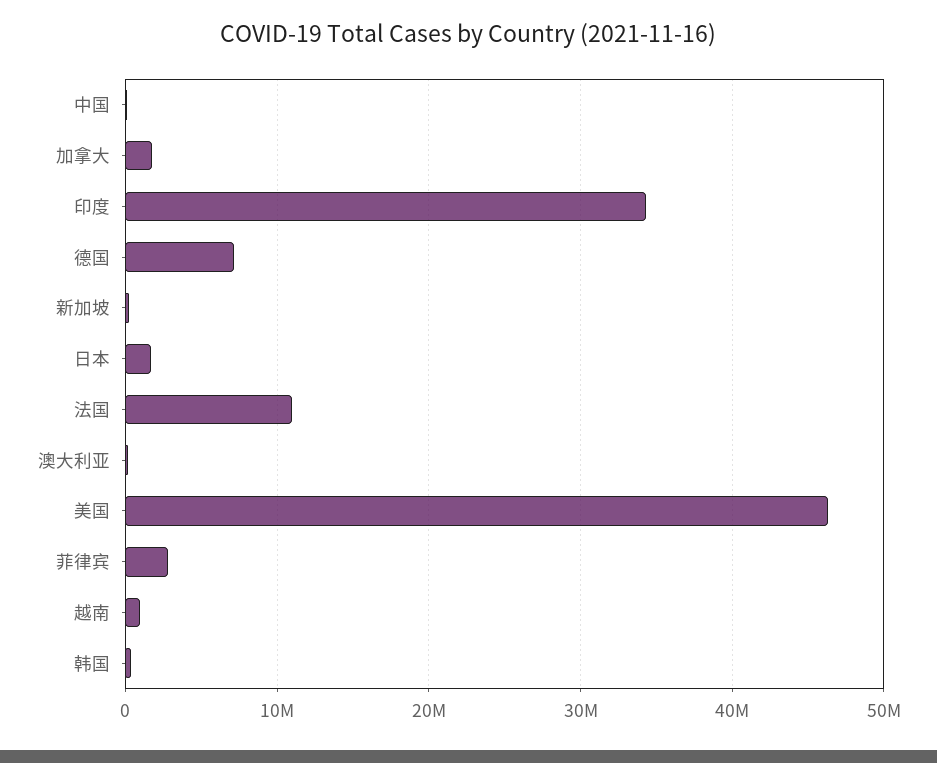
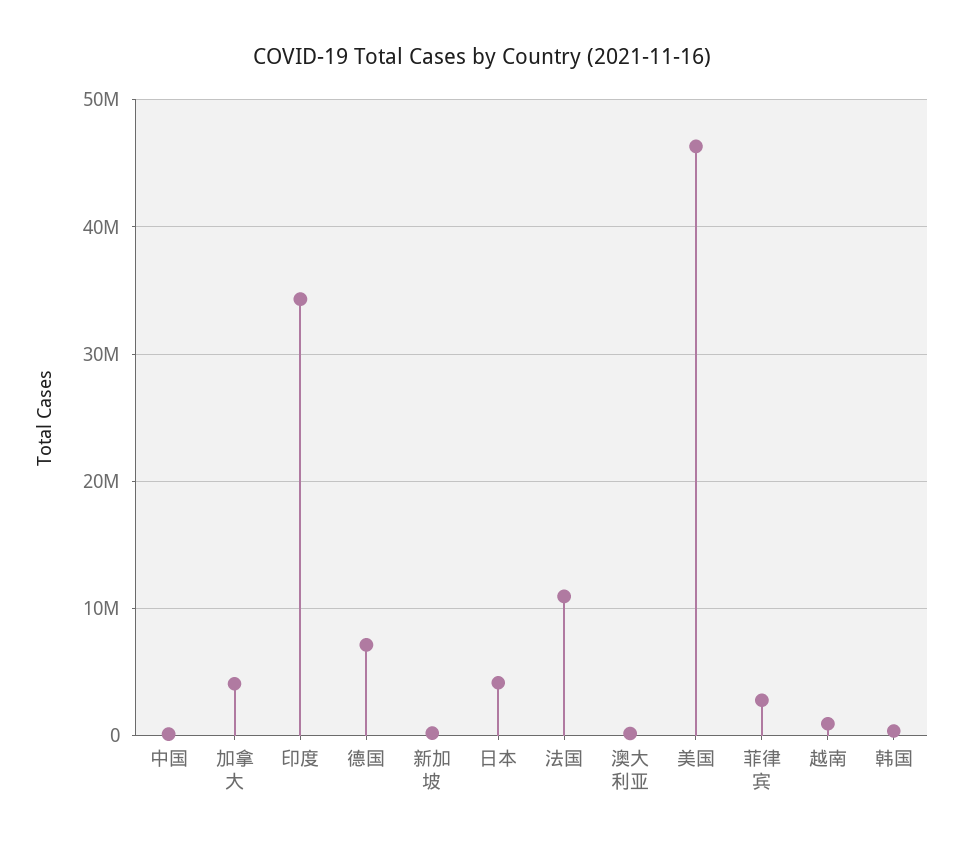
  {
    "中国": 0,
-   "加拿大": 2000000,
+   "加拿大": 4000000,
    "印度": 34000000,
    "德国": 7000000,
    "新加坡": 0,
-   "日本": 2000000,
+   "日本": 4000000,
    "法国": 11000000,
    "澳大利亚": 0,
    "美国": 46000000,
    "菲律宾": 3000000,
    "越南": 1000000,
    "韩国": 0
  }

